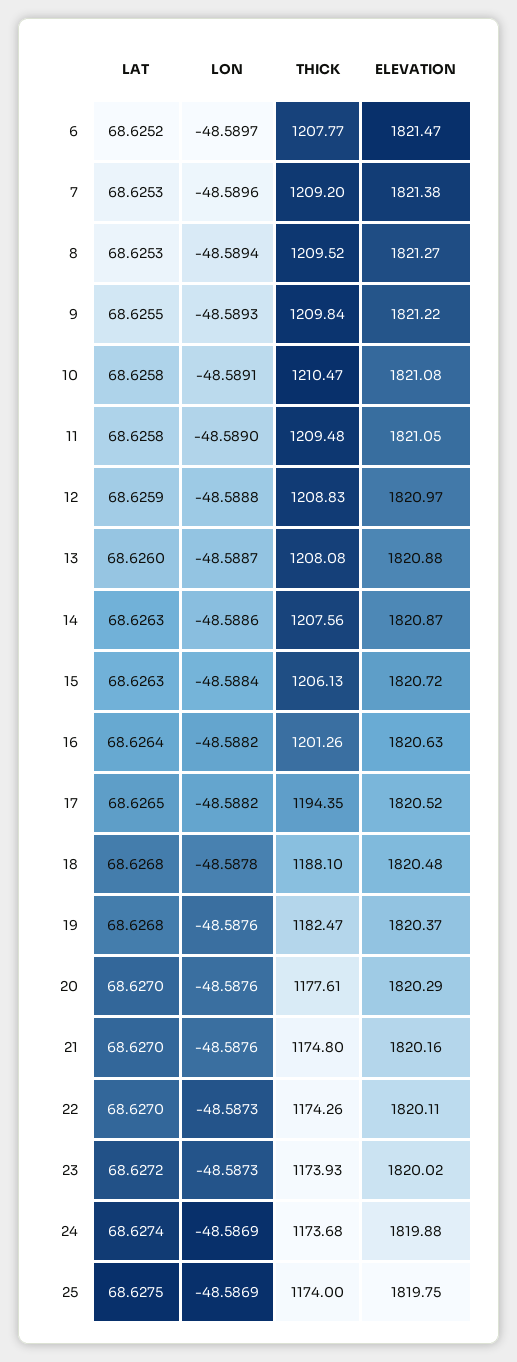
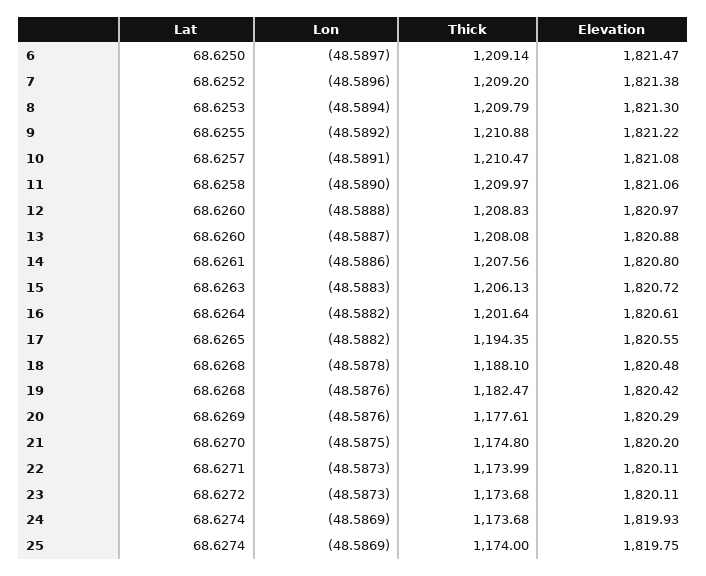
  {
    "LAT": {
-     "6": 68.6252,
+     "6": 68.625,
-     "7": 68.6253,
+     "7": 68.6252,
      "8": 68.6253,
      "9": 68.6255,
-     "10": 68.6258,
+     "10": 68.6257,
      "11": 68.6258,
-     "12": 68.6259,
+     "12": 68.626,
      "13": 68.626,
-     "14": 68.6263,
+     "14": 68.6261,
      "15": 68.6263,
      "16": 68.6264,
      "17": 68.6265,
      "18": 68.6268,
      "19": 68.6268,
-     "20": 68.627,
+     "20": 68.6269,
      "21": 68.627,
-     "22": 68.627,
+     "22": 68.6271,
      "23": 68.6272,
      "24": 68.6274,
-     "25": 68.6275
+     "25": 68.6274
    },
    "LON": {
      "6": -48.5897,
      "7": -48.5896,
      "8": -48.5894,
-     "9": -48.5893,
+     "9": -48.5892,
      "10": -48.5891,
      "11": -48.589,
      "12": -48.5888,
      "13": -48.5887,
      "14": -48.5886,
-     "15": -48.5884,
+     "15": -48.5883,
      "16": -48.5882,
      "17": -48.5882,
      "18": -48.5878,
      "19": -48.5876,
      "20": -48.5876,
-     "21": -48.5876,
+     "21": -48.5875,
      "22": -48.5873,
      "23": -48.5873,
      "24": -48.5869,
      "25": -48.5869
    },
    "THICK": {
-     "6": 1207.77,
+     "6": 1209.14,
      "7": 1209.2,
-     "8": 1209.52,
+     "8": 1209.79,
-     "9": 1209.84,
+     "9": 1210.88,
      "10": 1210.47,
-     "11": 1209.48,
+     "11": 1209.97,
      "12": 1208.83,
      "13": 1208.08,
      "14": 1207.56,
      "15": 1206.13,
-     "16": 1201.26,
+     "16": 1201.64,
      "17": 1194.35,
      "18": 1188.1,
      "19": 1182.47,
      "20": 1177.61,
      "21": 1174.8,
-     "22": 1174.26,
+     "22": 1173.99,
-     "23": 1173.93,
+     "23": 1173.68,
      "24": 1173.68,
      "25": 1174
    },
    "ELEVATION": {
      "6": 1821.47,
      "7": 1821.38,
-     "8": 1821.27,
+     "8": 1821.3,
      "9": 1821.22,
      "10": 1821.08,
-     "11": 1821.05,
+     "11": 1821.06,
      "12": 1820.97,
      "13": 1820.88,
-     "14": 1820.87,
+     "14": 1820.8,
      "15": 1820.72,
-     "16": 1820.63,
+     "16": 1820.61,
-     "17": 1820.52,
+     "17": 1820.55,
      "18": 1820.48,
-     "19": 1820.37,
+     "19": 1820.42,
      "20": 1820.29,
-     "21": 1820.16,
+     "21": 1820.2,
      "22": 1820.11,
-     "23": 1820.02,
+     "23": 1820.11,
-     "24": 1819.88,
+     "24": 1819.93,
      "25": 1819.75
    }
  }

